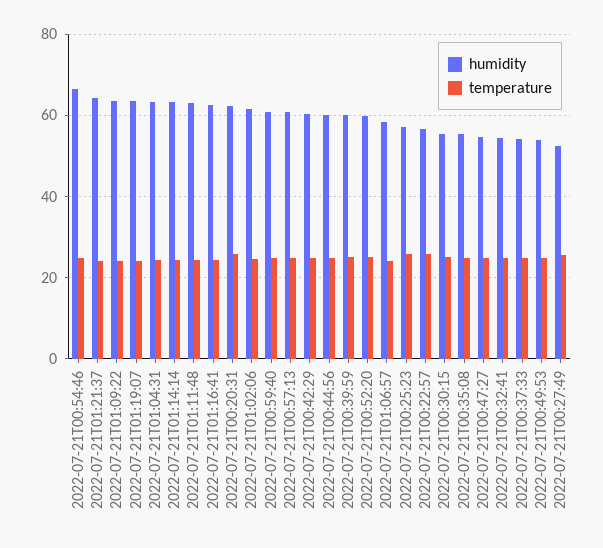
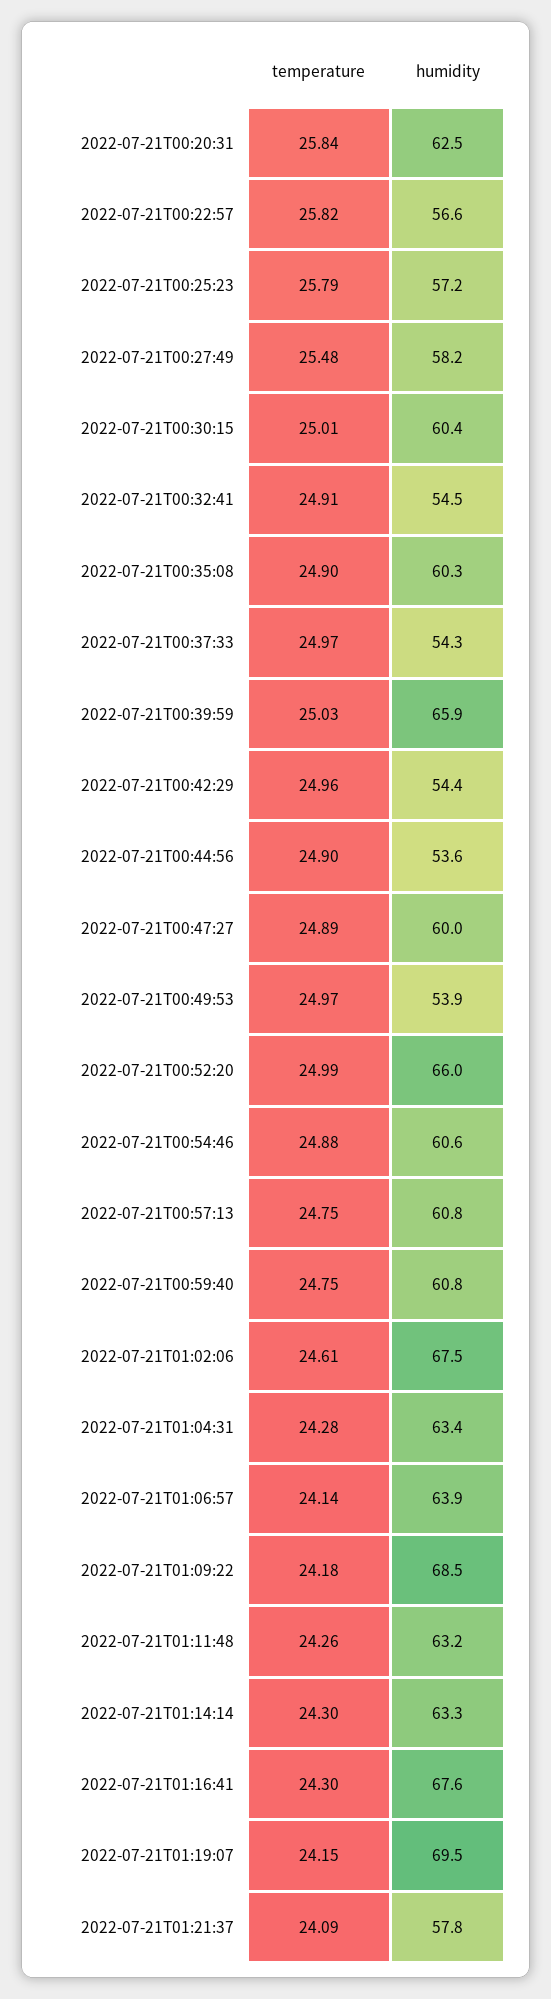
  {
    "humidity": {
-     "2022-07-21T00:54:46": 66,
+     "2022-07-21T00:54:46": 60.6,
-     "2022-07-21T01:21:37": 64,
+     "2022-07-21T01:21:37": 57.8,
-     "2022-07-21T01:09:22": 64,
+     "2022-07-21T01:09:22": 68.5,
-     "2022-07-21T01:19:07": 64,
+     "2022-07-21T01:19:07": 69.5,
      "2022-07-21T01:04:31": 63.4,
      "2022-07-21T01:14:14": 63.3,
      "2022-07-21T01:11:48": 63.2,
-     "2022-07-21T01:16:41": 62,
+     "2022-07-21T01:16:41": 67.6,
      "2022-07-21T00:20:31": 62.5,
-     "2022-07-21T01:02:06": 62,
+     "2022-07-21T01:02:06": 67.5,
      "2022-07-21T00:59:40": 60.8,
      "2022-07-21T00:57:13": 60.8,
-     "2022-07-21T00:42:29": 60,
+     "2022-07-21T00:42:29": 54.4,
-     "2022-07-21T00:44:56": 60,
+     "2022-07-21T00:44:56": 53.6,
-     "2022-07-21T00:39:59": 60,
+     "2022-07-21T00:39:59": 65.9,
-     "2022-07-21T00:52:20": 60,
+     "2022-07-21T00:52:20": 66,
-     "2022-07-21T01:06:57": 58,
+     "2022-07-21T01:06:57": 63.9,
      "2022-07-21T00:25:23": 57.2,
      "2022-07-21T00:22:57": 56.6,
-     "2022-07-21T00:30:15": 56,
+     "2022-07-21T00:30:15": 60.4,
-     "2022-07-21T00:35:08": 56,
+     "2022-07-21T00:35:08": 60.3,
-     "2022-07-21T00:47:27": 54,
+     "2022-07-21T00:47:27": 60,
      "2022-07-21T00:32:41": 54.5,
      "2022-07-21T00:37:33": 54.3,
      "2022-07-21T00:49:53": 53.9,
-     "2022-07-21T00:27:49": 52
+     "2022-07-21T00:27:49": 58.2
    },
    "temperature": {
      "2022-07-21T00:54:46": 24.88,
      "2022-07-21T01:21:37": 24.09,
      "2022-07-21T01:09:22": 24.18,
      "2022-07-21T01:19:07": 24.15,
      "2022-07-21T01:04:31": 24.28,
      "2022-07-21T01:14:14": 24.3,
      "2022-07-21T01:11:48": 24.26,
      "2022-07-21T01:16:41": 24.3,
      "2022-07-21T00:20:31": 25.84,
      "2022-07-21T01:02:06": 24.61,
      "2022-07-21T00:59:40": 24.75,
      "2022-07-21T00:57:13": 24.75,
      "2022-07-21T00:42:29": 24.96,
      "2022-07-21T00:44:56": 24.9,
      "2022-07-21T00:39:59": 25.03,
      "2022-07-21T00:52:20": 24.99,
      "2022-07-21T01:06:57": 24.14,
      "2022-07-21T00:25:23": 25.79,
      "2022-07-21T00:22:57": 25.82,
      "2022-07-21T00:30:15": 25.01,
      "2022-07-21T00:35:08": 24.9,
      "2022-07-21T00:47:27": 24.89,
      "2022-07-21T00:32:41": 24.91,
      "2022-07-21T00:37:33": 24.97,
      "2022-07-21T00:49:53": 24.97,
      "2022-07-21T00:27:49": 25.48
    }
  }

